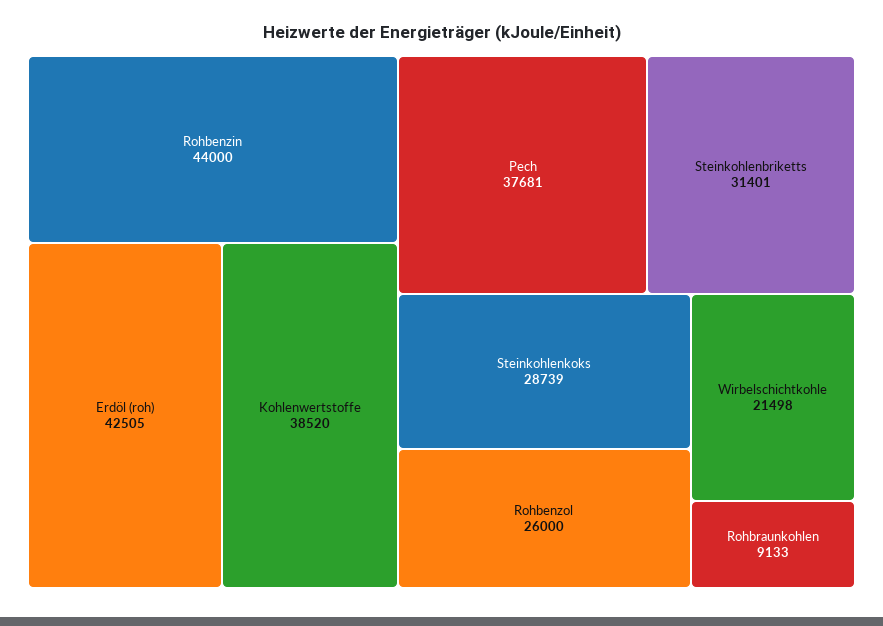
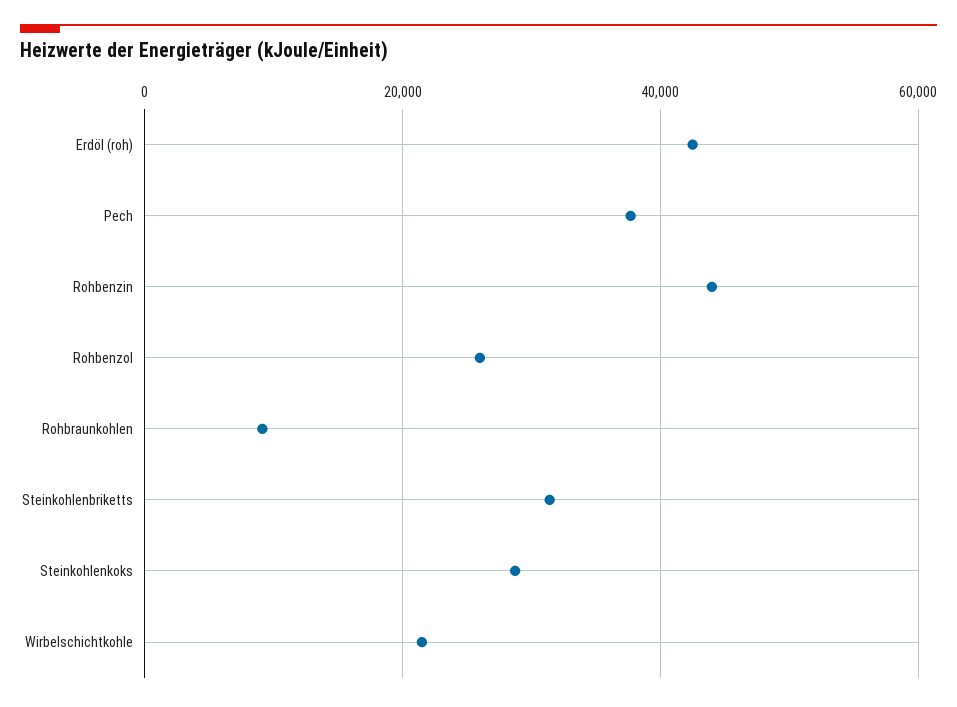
  {
    "Rohbenzin": 44000,
    "Erdöl (roh)": 42505,
-   "Kohlenwertstoffe": 38520,
    "Pech": 37681,
    "Steinkohlenbriketts": 31401,
    "Steinkohlenkoks": 28739,
    "Rohbenzol": 26000,
    "Wirbelschichtkohle": 21498,
    "Rohbraunkohlen": 9133
  }

